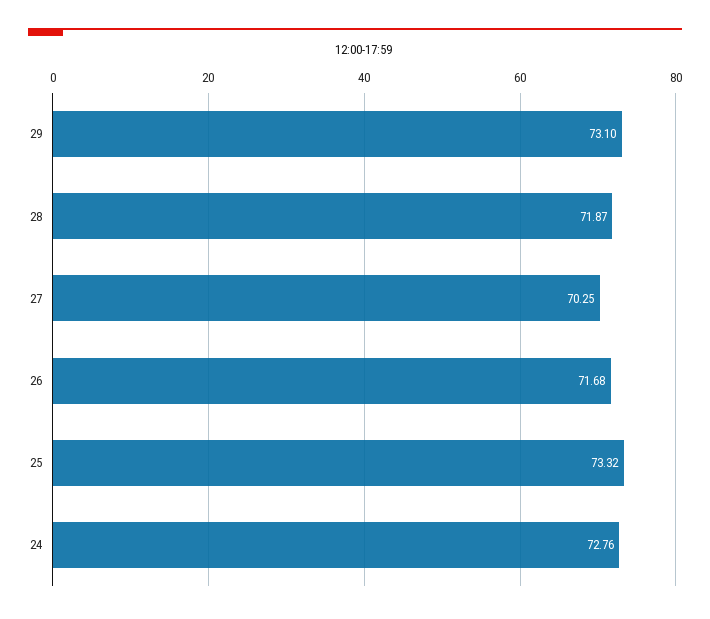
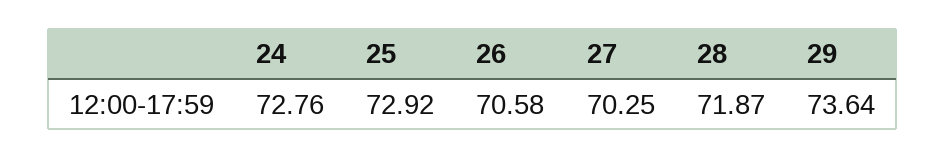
  {
-   "29": 73.1,
+   "29": 73.64,
    "28": 71.87,
    "27": 70.25,
-   "26": 71.68,
+   "26": 70.58,
-   "25": 73.32,
+   "25": 72.92,
    "24": 72.76
  }

